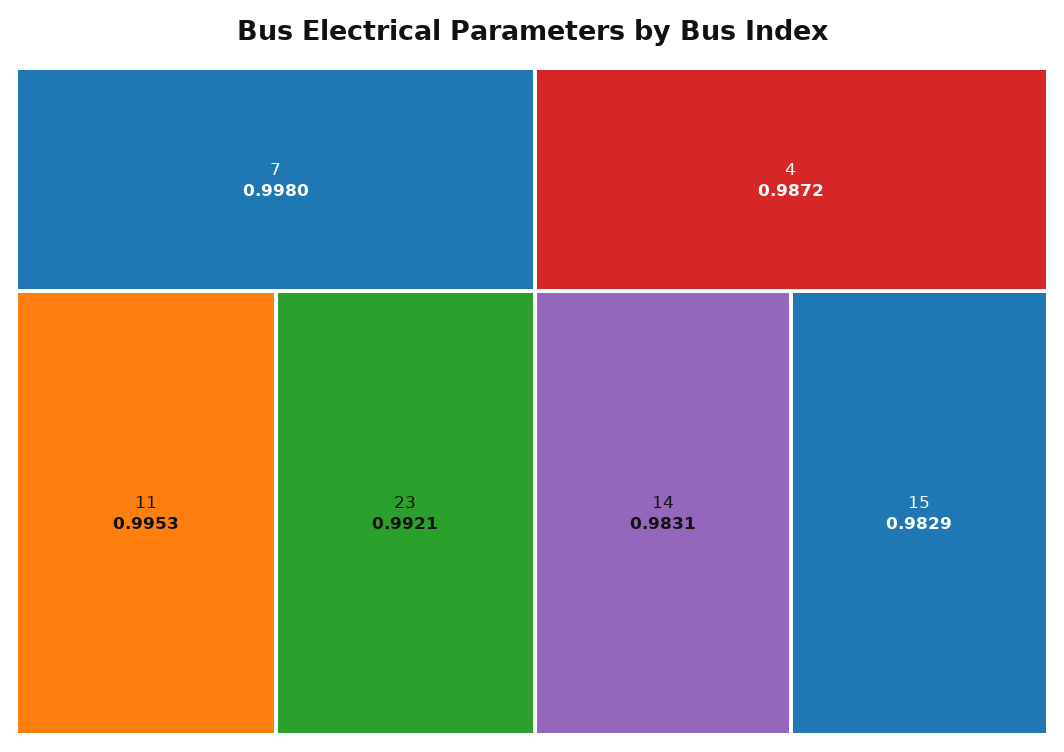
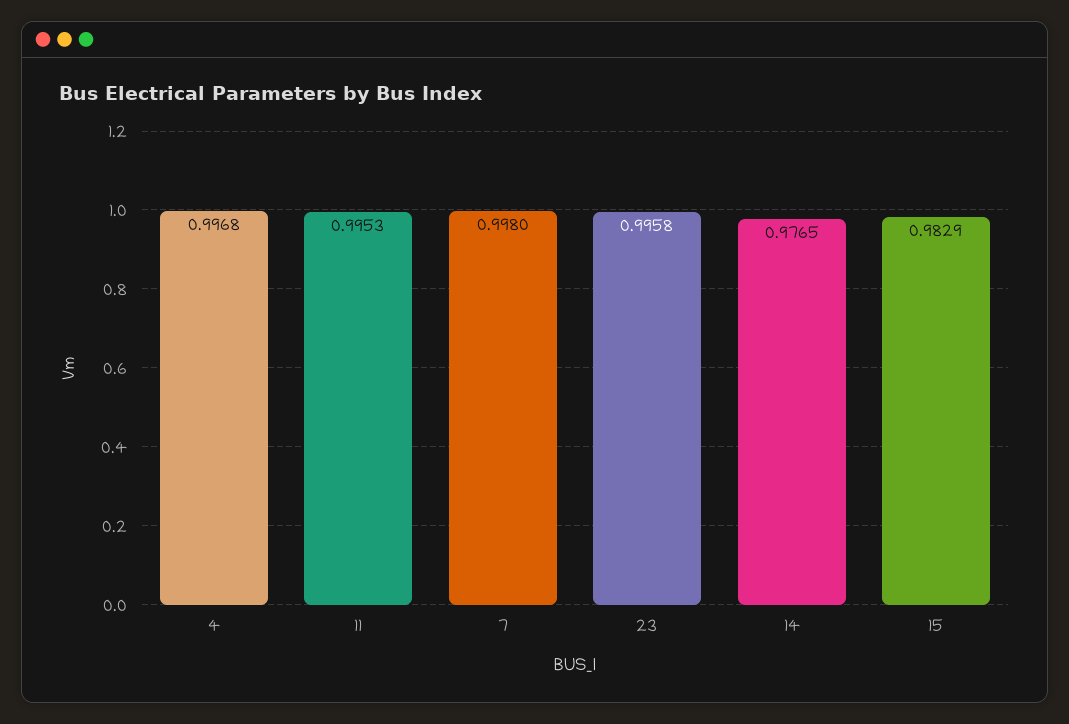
  {
    "7": 0.998,
    "11": 0.9953,
-   "23": 0.9921,
+   "23": 0.9958,
-   "4": 0.9872,
+   "4": 0.9968,
-   "14": 0.9831,
+   "14": 0.9765,
    "15": 0.9829
  }

